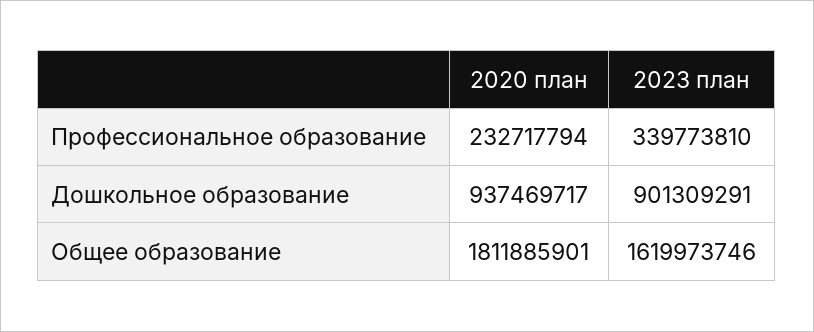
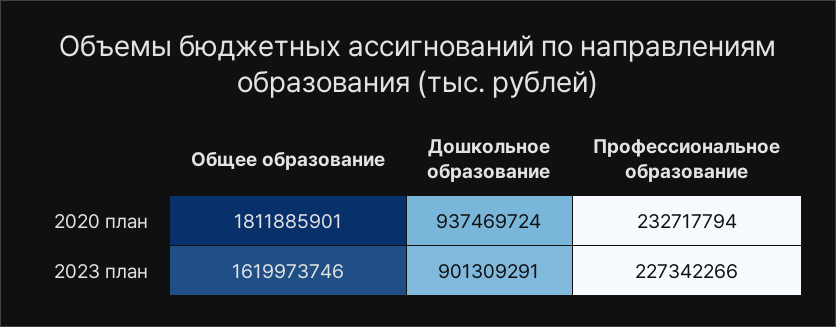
  {
    "2020 план": {
      "Профессиональное образование": 232717794,
-     "Дошкольное образование": 937469717,
+     "Дошкольное образование": 937469724,
      "Общее образование": 1811885901
    },
    "2023 план": {
-     "Профессиональное образование": 339773810,
+     "Профессиональное образование": 227342266,
      "Дошкольное образование": 901309291,
      "Общее образование": 1619973746
    }
  }

